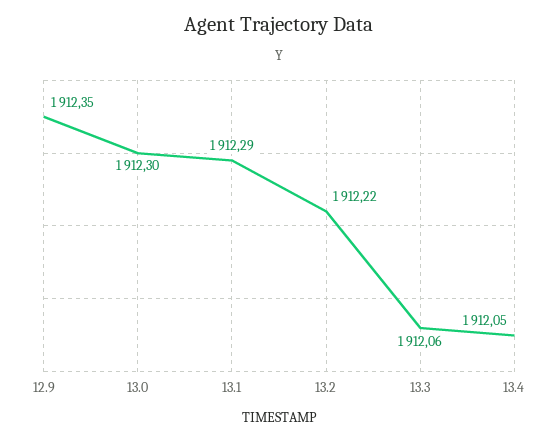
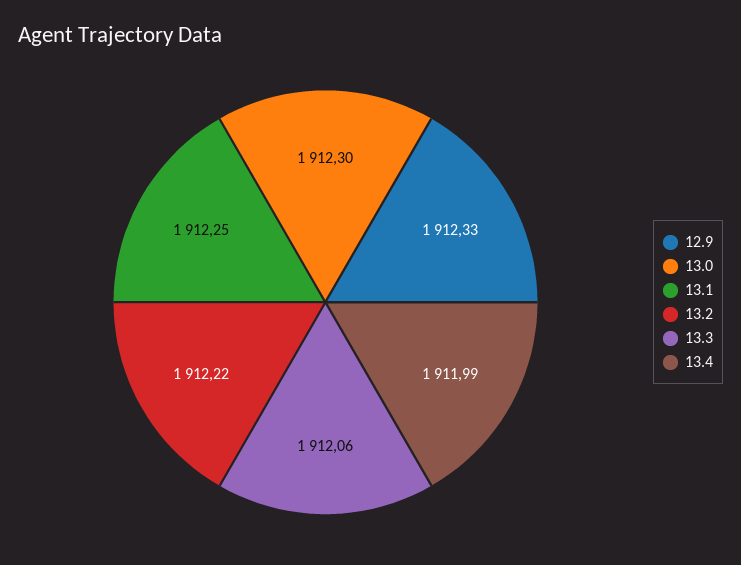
  {
-   "12.9": 1912.35,
+   "12.9": 1912.33,
    "13.0": 1912.3,
-   "13.1": 1912.29,
+   "13.1": 1912.25,
    "13.2": 1912.22,
    "13.3": 1912.06,
-   "13.4": 1912.05
+   "13.4": 1911.99
  }

